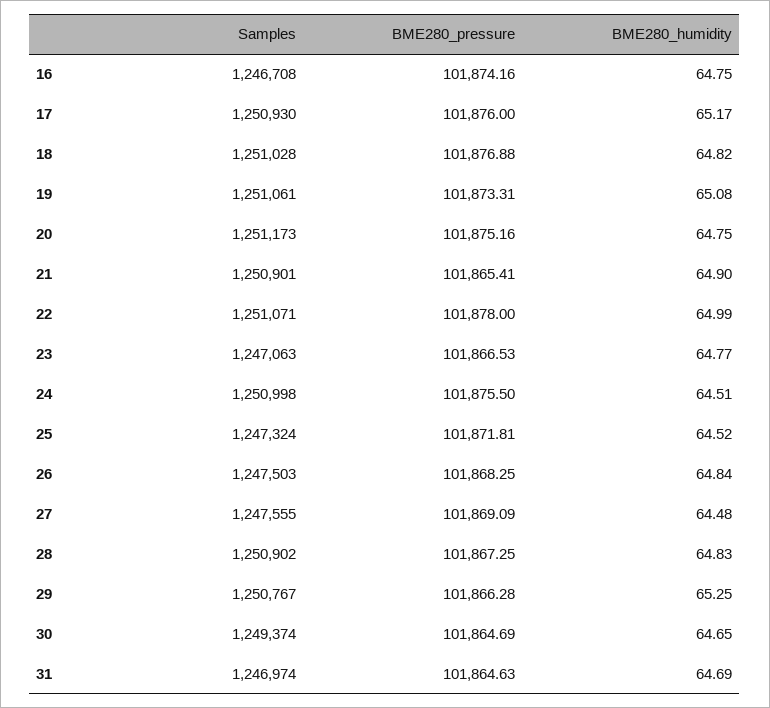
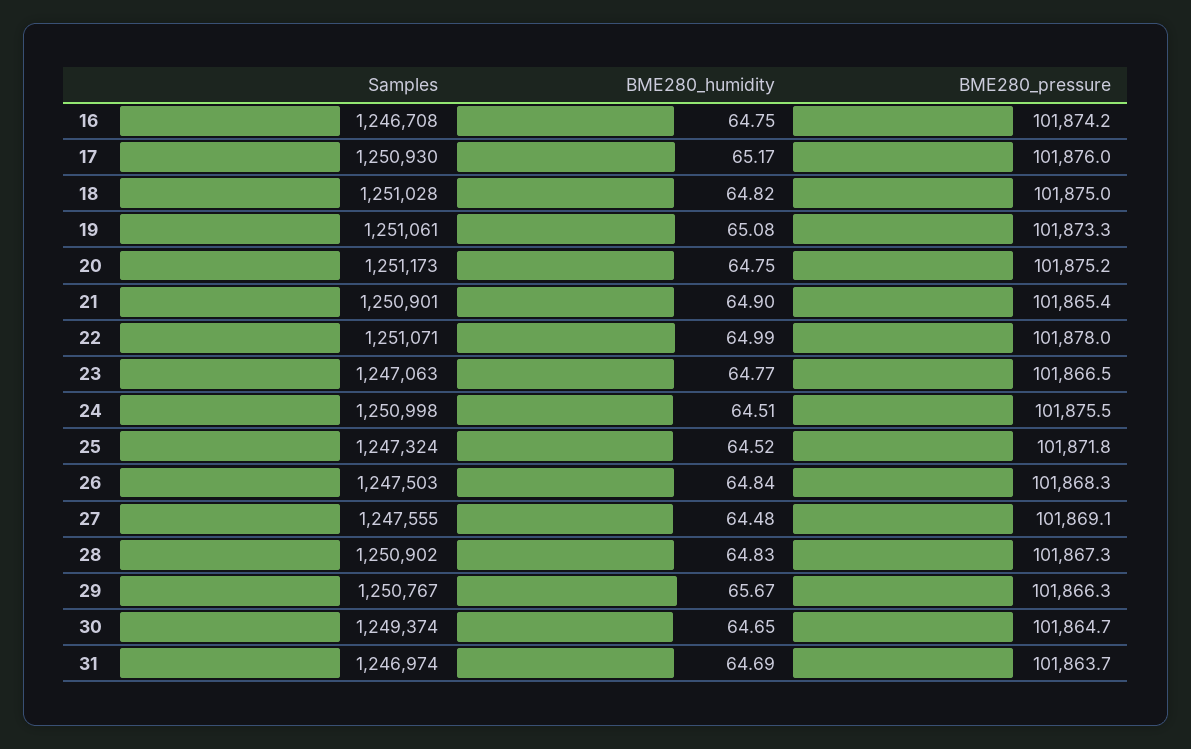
  {
    "Samples": {
      "16": 1246708,
      "17": 1250930,
      "18": 1251028,
      "19": 1251061,
      "20": 1251173,
      "21": 1250901,
      "22": 1251071,
      "23": 1247063,
      "24": 1250998,
      "25": 1247324,
      "26": 1247503,
      "27": 1247555,
      "28": 1250902,
      "29": 1250767,
      "30": 1249374,
      "31": 1246974
    },
    "BME280_pressure": {
      "16": 101874.16,
      "17": 101876,
-     "18": 101876.88,
+     "18": 101875,
      "19": 101873.31,
      "20": 101875.16,
      "21": 101865.41,
      "22": 101878,
      "23": 101866.53,
      "24": 101875.5,
      "25": 101871.81,
      "26": 101868.25,
      "27": 101869.09,
      "28": 101867.25,
      "29": 101866.28,
      "30": 101864.69,
-     "31": 101864.63
+     "31": 101863.7
    },
    "BME280_humidity": {
      "16": 64.75,
      "17": 65.17,
      "18": 64.82,
      "19": 65.08,
      "20": 64.75,
      "21": 64.9,
      "22": 64.99,
      "23": 64.77,
      "24": 64.51,
      "25": 64.52,
      "26": 64.84,
      "27": 64.48,
      "28": 64.83,
-     "29": 65.25,
+     "29": 65.67,
      "30": 64.65,
      "31": 64.69
    }
  }

